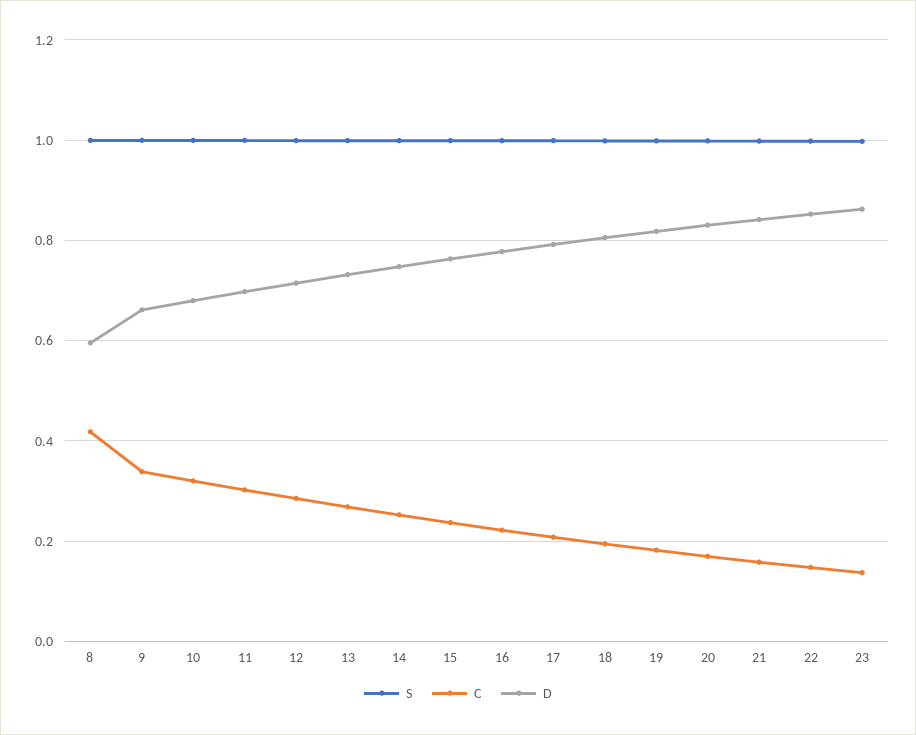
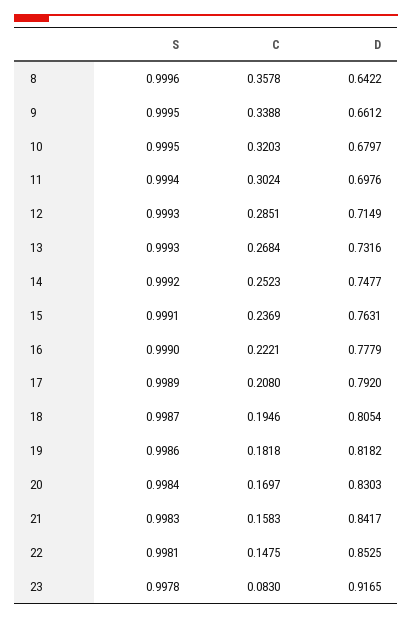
  {
    "S": {
      "8": 0.9996,
      "9": 0.9995,
      "10": 0.9995,
      "11": 0.9994,
      "12": 0.9993,
      "13": 0.9993,
      "14": 0.9992,
      "15": 0.9991,
      "16": 0.999,
      "17": 0.9989,
      "18": 0.9987,
      "19": 0.9986,
      "20": 0.9984,
      "21": 0.9983,
      "22": 0.9981,
      "23": 0.9978
    },
    "C": {
-     "8": 0.42,
+     "8": 0.3578,
      "9": 0.3388,
      "10": 0.3203,
      "11": 0.3024,
      "12": 0.2851,
      "13": 0.2684,
      "14": 0.2523,
      "15": 0.2369,
      "16": 0.2221,
      "17": 0.208,
      "18": 0.1946,
      "19": 0.1818,
      "20": 0.1697,
      "21": 0.1583,
      "22": 0.1475,
-     "23": 0.14
+     "23": 0.083
    },
    "D": {
-     "8": 0.6,
+     "8": 0.6422,
      "9": 0.6612,
      "10": 0.6797,
      "11": 0.6976,
      "12": 0.7149,
      "13": 0.7316,
      "14": 0.7477,
      "15": 0.7631,
      "16": 0.7779,
      "17": 0.792,
      "18": 0.8054,
      "19": 0.8182,
      "20": 0.8303,
      "21": 0.8417,
      "22": 0.8525,
-     "23": 0.86
+     "23": 0.9165
    }
  }

